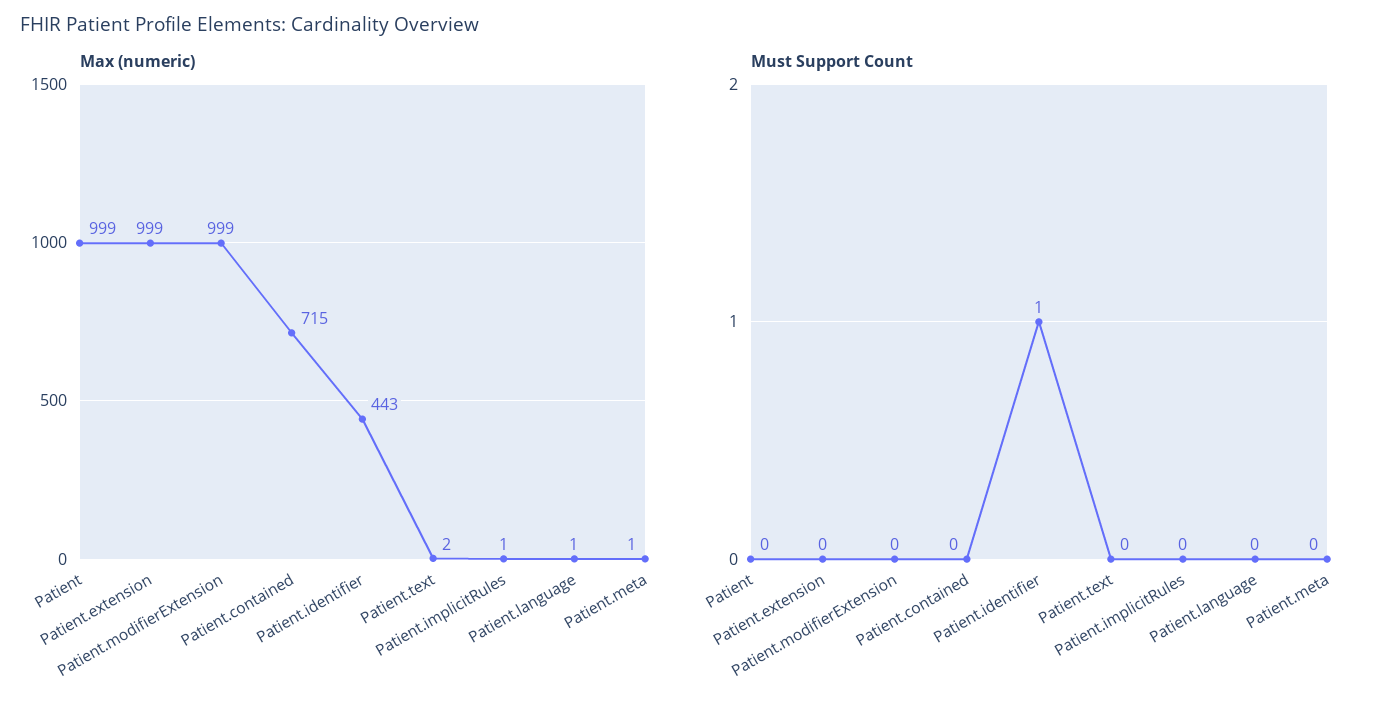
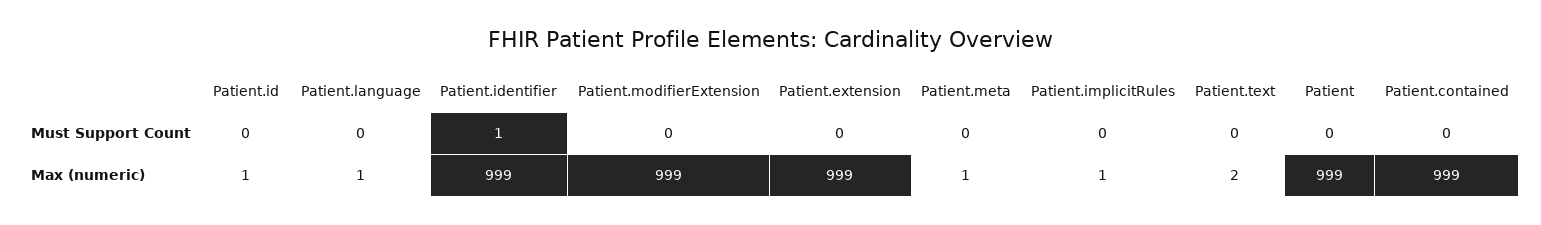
  {
    "Max (numeric)": {
      "Patient": 999,
      "Patient.extension": 999,
      "Patient.modifierExtension": 999,
-     "Patient.contained": 715,
+     "Patient.contained": 999,
-     "Patient.identifier": 443,
+     "Patient.identifier": 999,
      "Patient.text": 2,
      "Patient.implicitRules": 1,
      "Patient.language": 1,
-     "Patient.meta": 1
+     "Patient.meta": 1,
+     "Patient.id": 1
    },
    "Must Support Count": {
      "Patient": 0,
      "Patient.extension": 0,
      "Patient.modifierExtension": 0,
      "Patient.contained": 0,
      "Patient.identifier": 1,
      "Patient.text": 0,
      "Patient.implicitRules": 0,
      "Patient.language": 0,
-     "Patient.meta": 0
+     "Patient.meta": 0,
+     "Patient.id": 0
    }
  }

